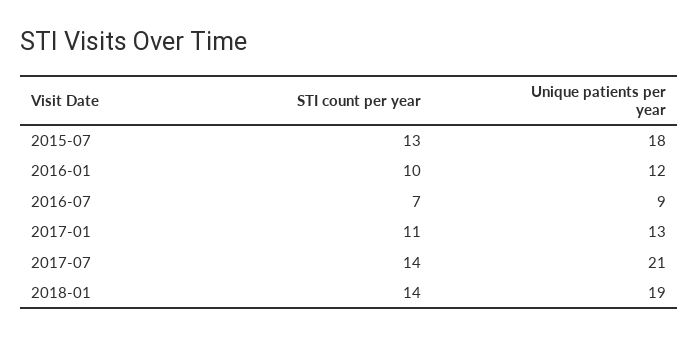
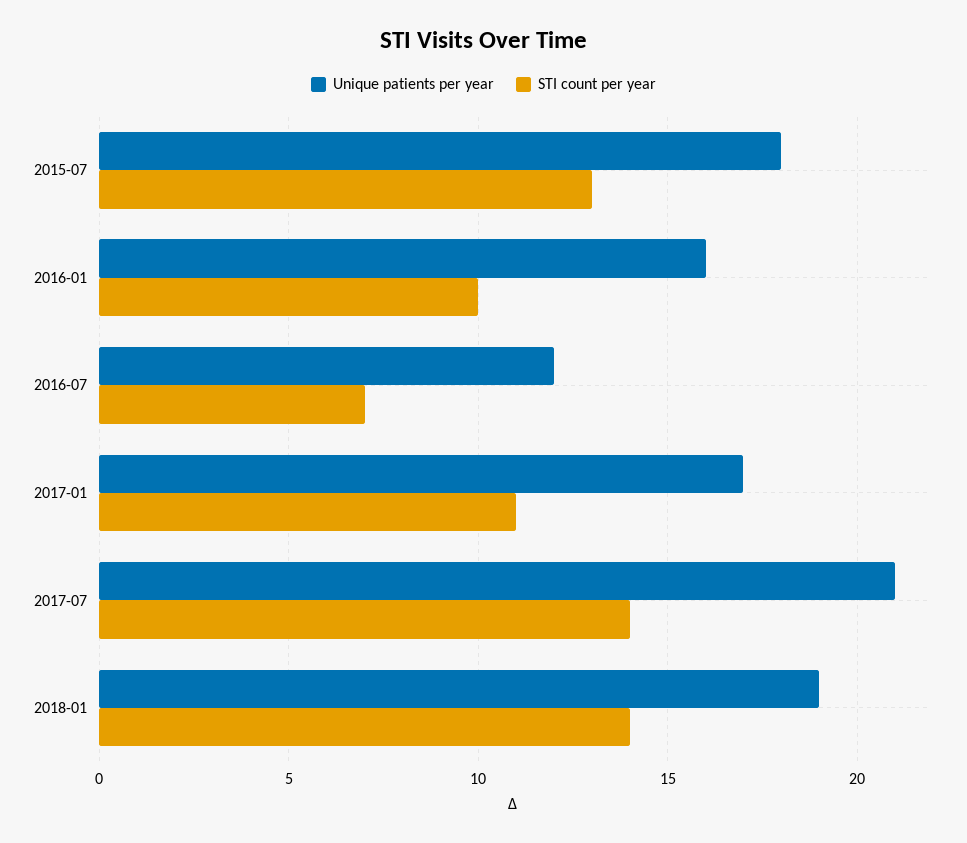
  {
    "STI count per year": {
      "2015-07": 13,
      "2016-01": 10,
      "2016-07": 7,
      "2017-01": 11,
      "2017-07": 14,
      "2018-01": 14
    },
    "Unique patients per year": {
      "2015-07": 18,
-     "2016-01": 12,
+     "2016-01": 16,
-     "2016-07": 9,
+     "2016-07": 12,
-     "2017-01": 13,
+     "2017-01": 17,
      "2017-07": 21,
      "2018-01": 19
    }
  }

